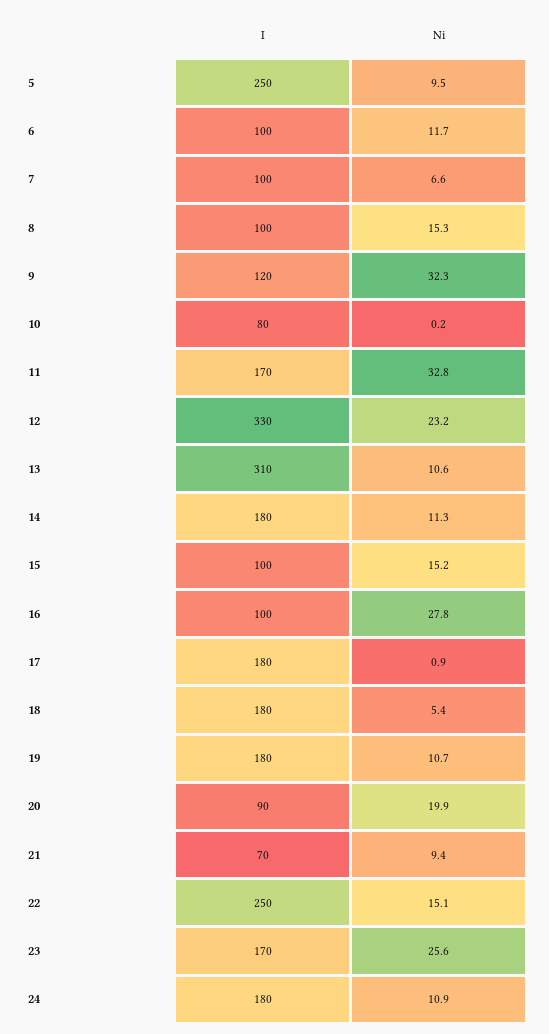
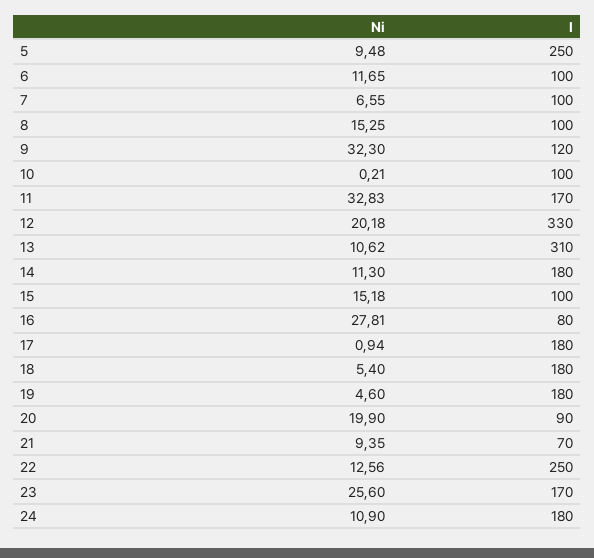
  {
    "I": {
      "5": 250,
      "6": 100,
      "7": 100,
      "8": 100,
      "9": 120,
-     "10": 80,
+     "10": 100,
      "11": 170,
      "12": 330,
      "13": 310,
      "14": 180,
      "15": 100,
-     "16": 100,
+     "16": 80,
      "17": 180,
      "18": 180,
      "19": 180,
      "20": 90,
      "21": 70,
      "22": 250,
      "23": 170,
      "24": 180
    },
    "Ni": {
      "5": 9.48,
      "6": 11.65,
      "7": 6.55,
      "8": 15.25,
      "9": 32.3,
      "10": 0.21,
      "11": 32.83,
-     "12": 23.2,
+     "12": 20.18,
      "13": 10.62,
      "14": 11.3,
      "15": 15.18,
      "16": 27.81,
      "17": 0.94,
      "18": 5.4,
-     "19": 10.7,
+     "19": 4.6,
      "20": 19.9,
      "21": 9.35,
-     "22": 15.1,
+     "22": 12.56,
      "23": 25.6,
      "24": 10.9
    }
  }

